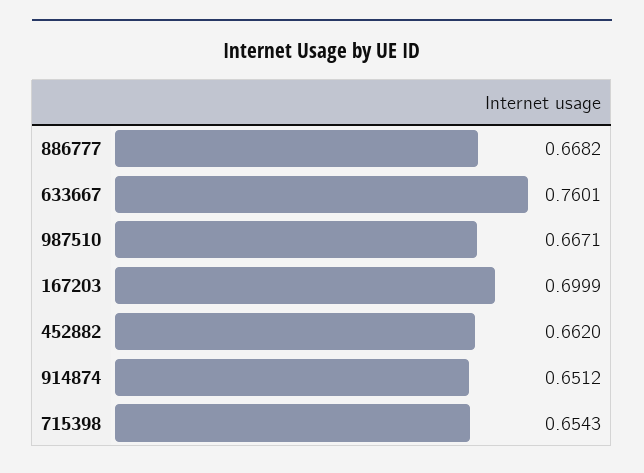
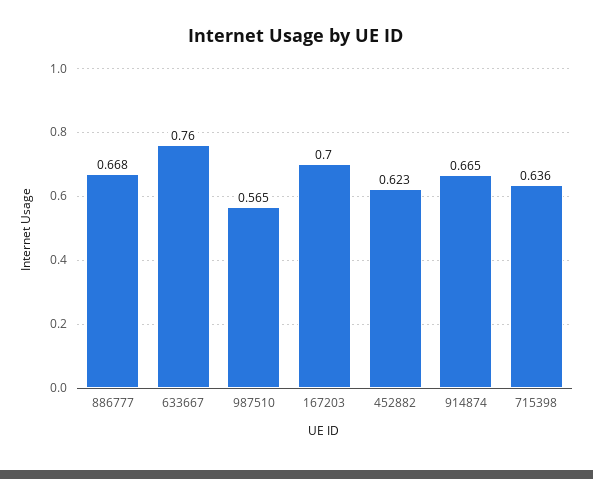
  {
    "886777": 0.6682,
    "633667": 0.7601,
-   "987510": 0.6671,
+   "987510": 0.565,
    "167203": 0.6999,
-   "452882": 0.662,
+   "452882": 0.623,
-   "914874": 0.6512,
+   "914874": 0.665,
-   "715398": 0.6543
+   "715398": 0.636
  }

